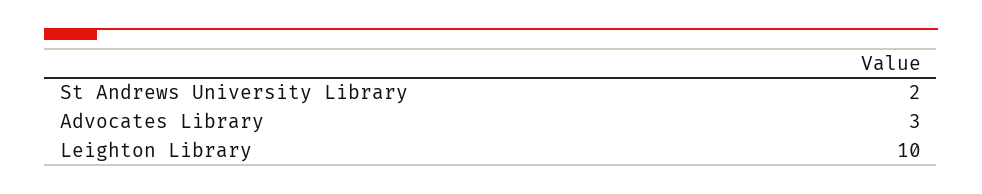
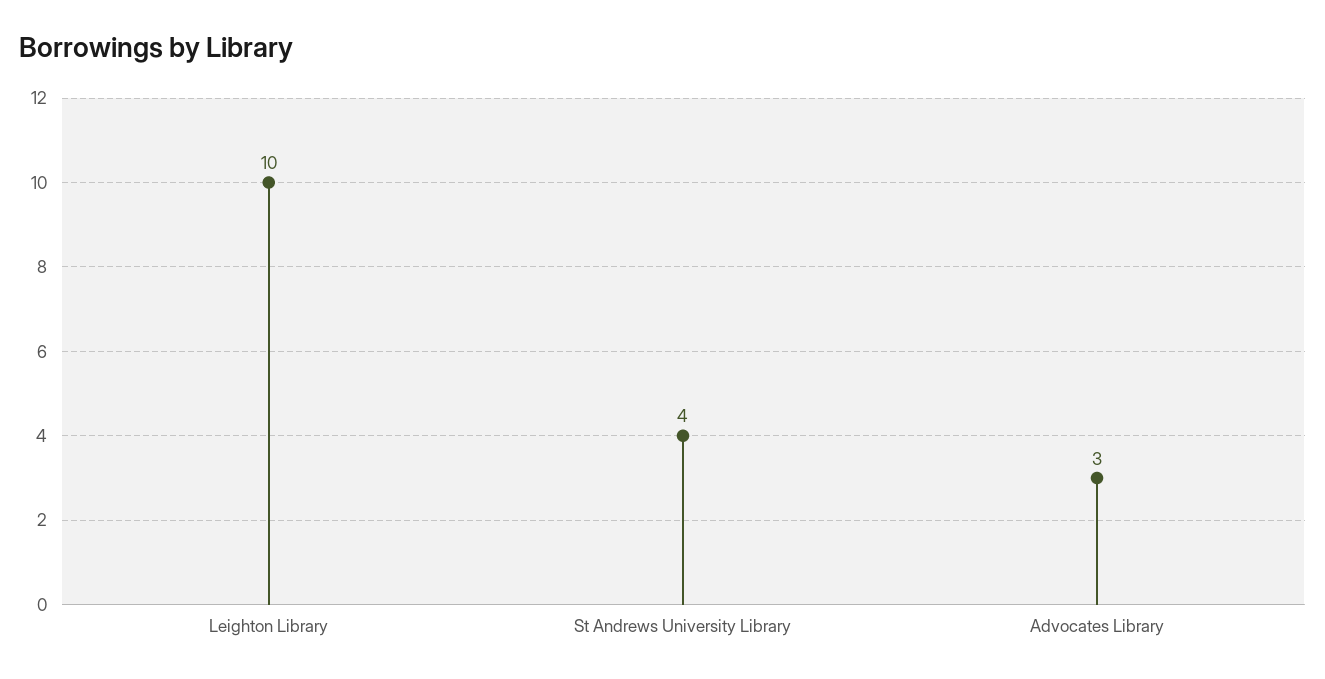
  {
-   "St Andrews University Library": 2,
+   "St Andrews University Library": 4,
    "Advocates Library": 3,
    "Leighton Library": 10
  }

